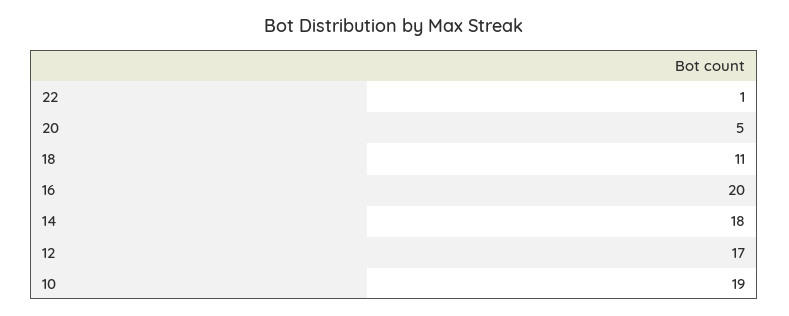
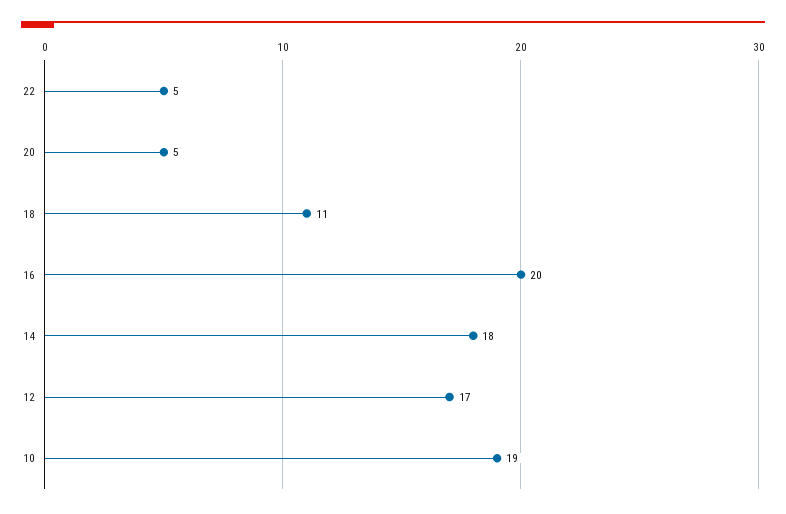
  {
-   "22": 1,
+   "22": 5,
    "20": 5,
    "18": 11,
    "16": 20,
    "14": 18,
    "12": 17,
    "10": 19
  }

